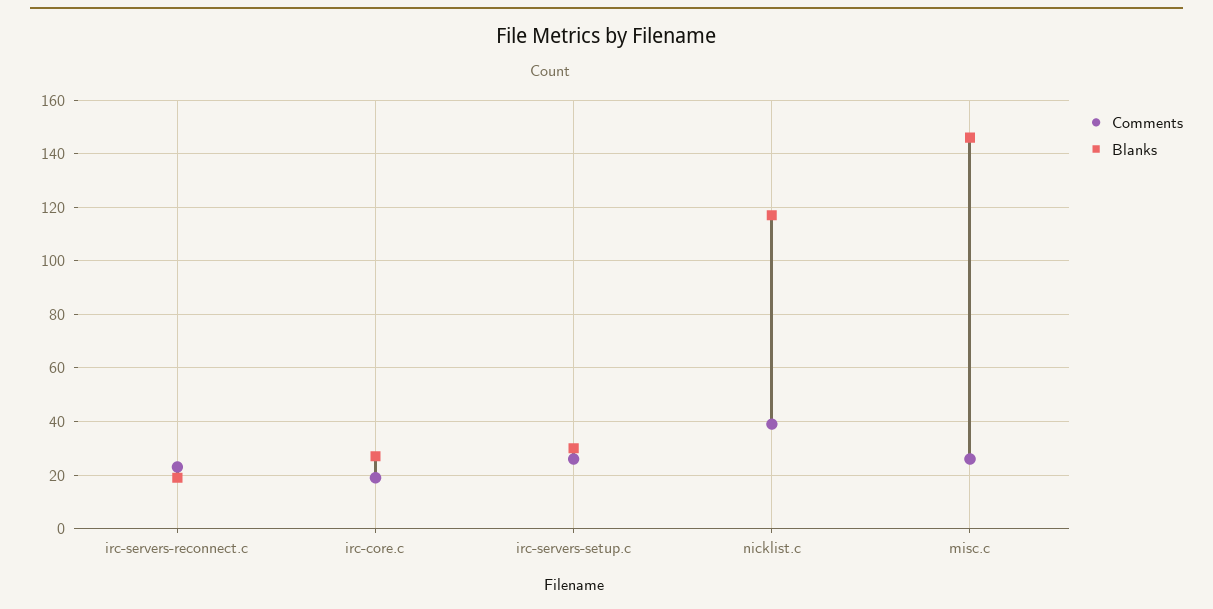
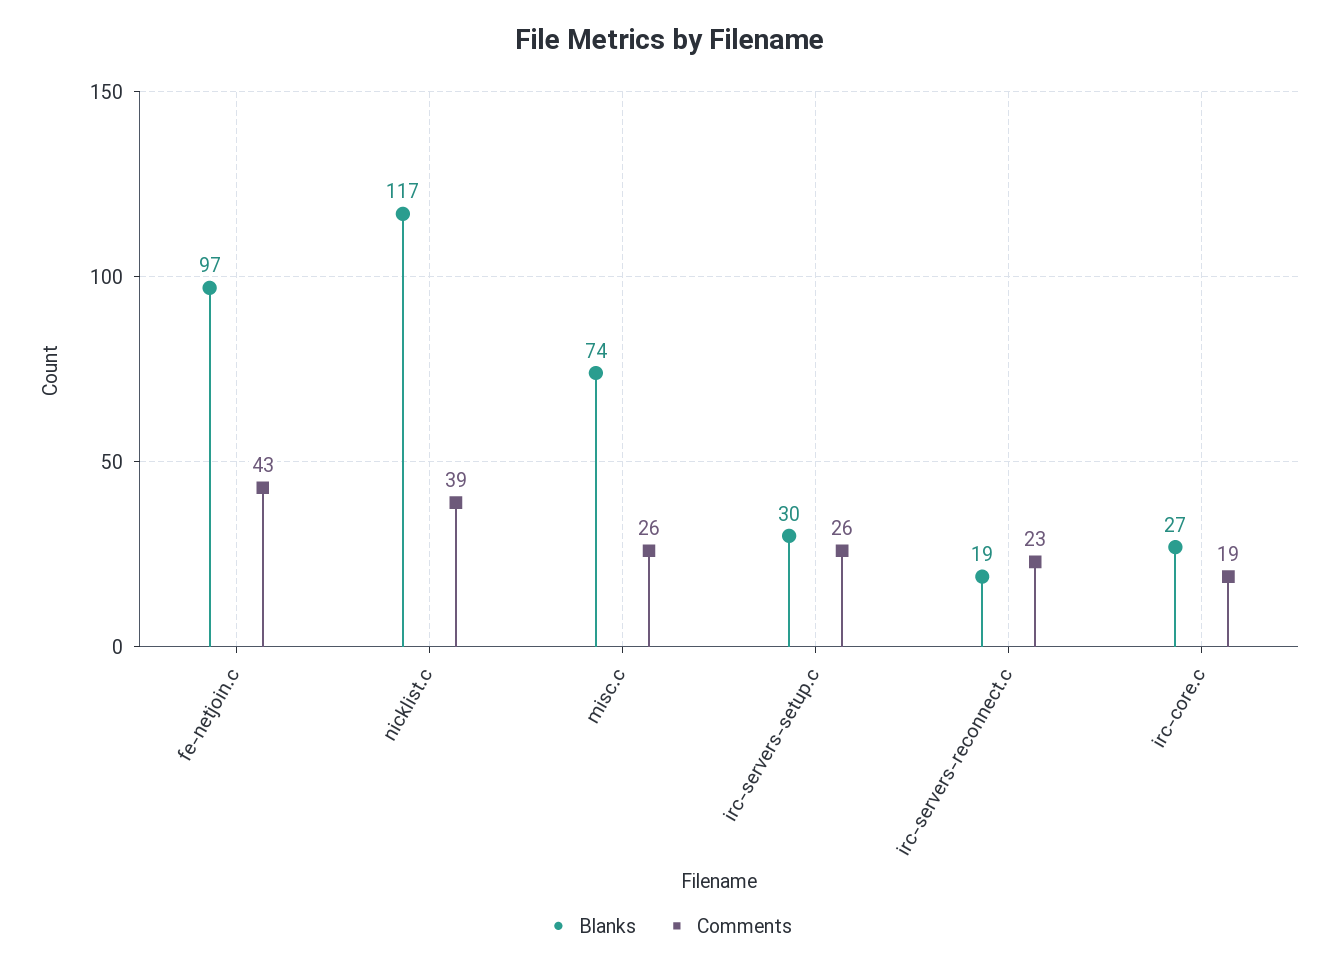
  {
    "Comments": {
      "irc-servers-reconnect.c": 23,
      "irc-core.c": 19,
      "irc-servers-setup.c": 26,
      "nicklist.c": 39,
-     "misc.c": 26
+     "misc.c": 26,
+     "fe-netjoin.c": 43
    },
    "Blanks": {
      "irc-servers-reconnect.c": 19,
      "irc-core.c": 27,
      "irc-servers-setup.c": 30,
      "nicklist.c": 117,
-     "misc.c": 145
+     "misc.c": 74,
+     "fe-netjoin.c": 97
    }
  }

